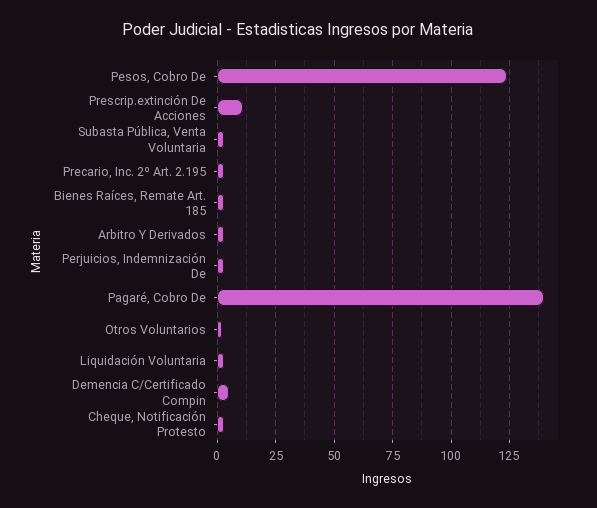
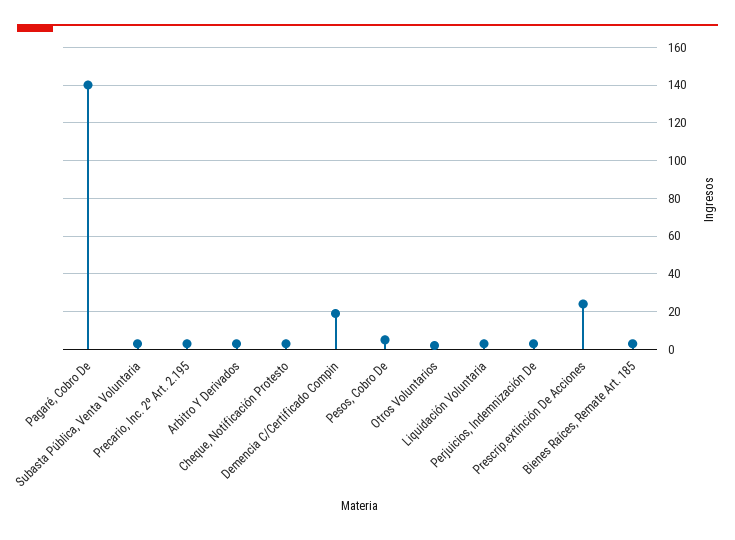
  {
-   "Pesos, Cobro De": 125,
+   "Pesos, Cobro De": 5,
-   "Prescrip.extinción De Acciones": 10,
+   "Prescrip.extinción De Acciones": 25,
    "Subasta Pública, Venta Voluntaria": 5,
    "Precario, Inc. 2º Art. 2.195": 5,
    "Bienes Raíces, Remate Art. 185": 5,
    "Arbitro Y Derivados": 5,
    "Perjuicios, Indemnización De": 5,
    "Pagaré, Cobro De": 140,
    "Otros Voluntarios": 0,
    "Liquidación Voluntaria": 5,
-   "Demencia C/Certificado Compin": 5,
+   "Demencia C/Certificado Compin": 20,
    "Cheque, Notificación Protesto": 5
  }

